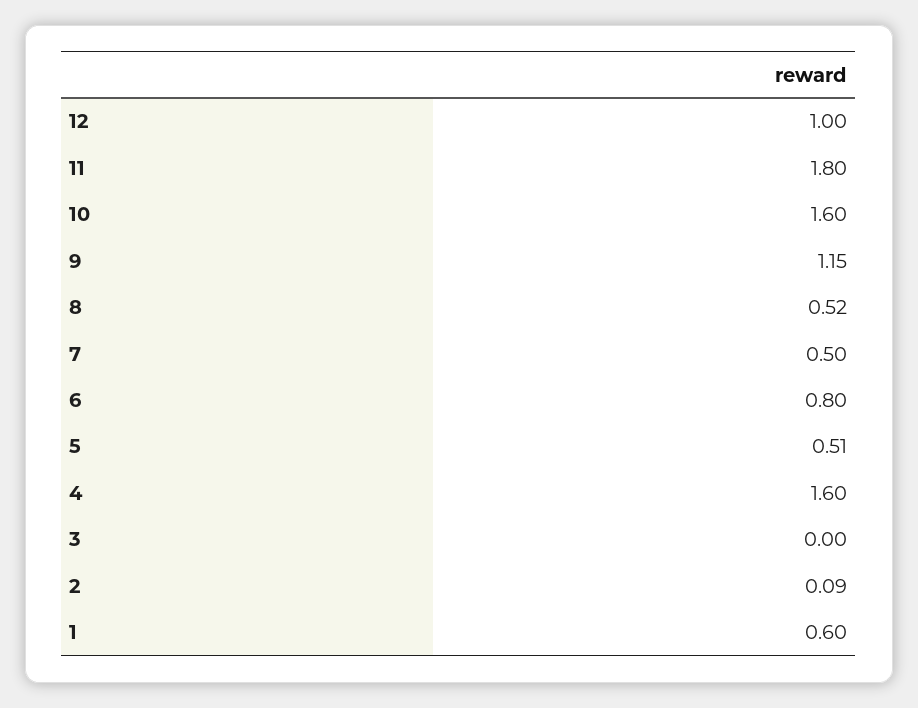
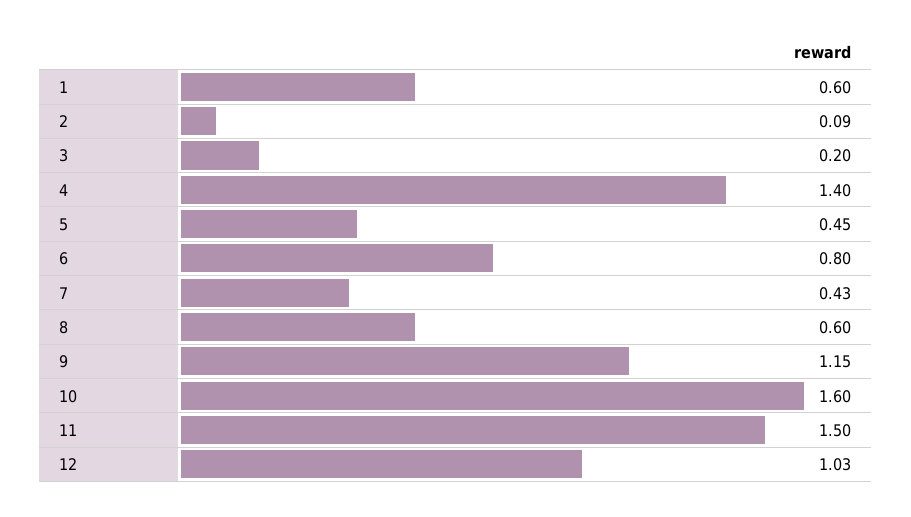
  {
-   "12": 1,
+   "12": 1.03,
-   "11": 1.8,
+   "11": 1.5,
    "10": 1.6,
    "9": 1.15,
-   "8": 0.52,
+   "8": 0.6,
-   "7": 0.5,
+   "7": 0.43,
    "6": 0.8,
-   "5": 0.51,
+   "5": 0.45,
-   "4": 1.6,
+   "4": 1.4,
-   "3": 0,
+   "3": 0.2,
    "2": 0.09,
    "1": 0.6
  }

